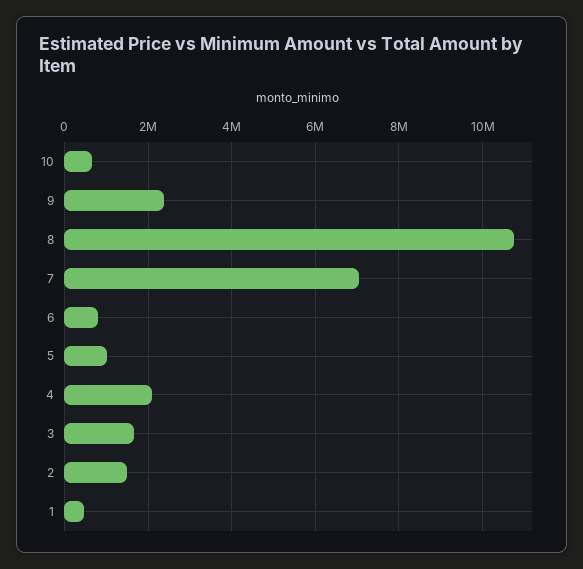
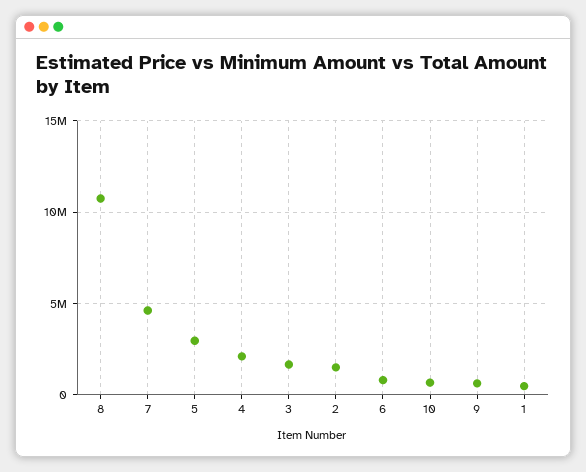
  {
    "10": 600000,
-   "9": 2400000,
+   "9": 500000,
    "8": 10800000,
-   "7": 7000000,
+   "7": 4500000,
    "6": 800000,
-   "5": 1000000,
+   "5": 3000000,
    "4": 2200000,
    "3": 1600000,
    "2": 1600000,
    "1": 400000
  }

